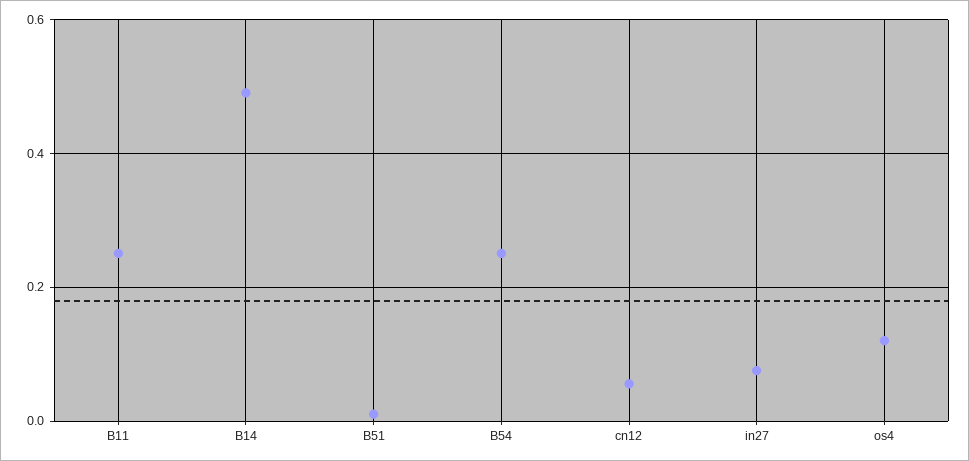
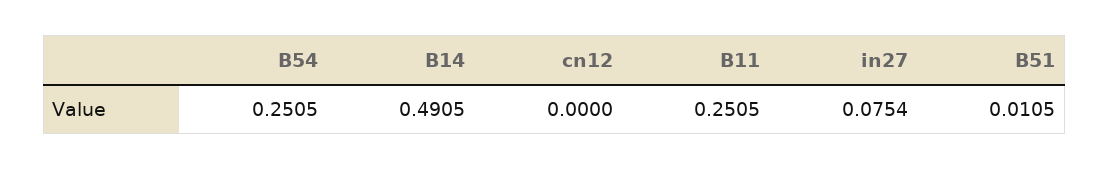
  {
    "B11": 0.2505,
    "B14": 0.4905,
    "B51": 0.0105,
    "B54": 0.2505,
-   "cn12": 0.06,
+   "cn12": 0,
-   "in27": 0.0754,
+   "in27": 0.0754
-   "os4": 0.12
  }

